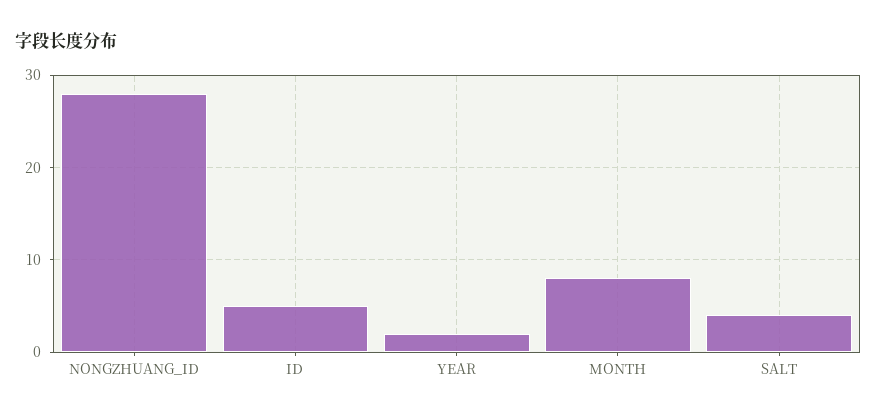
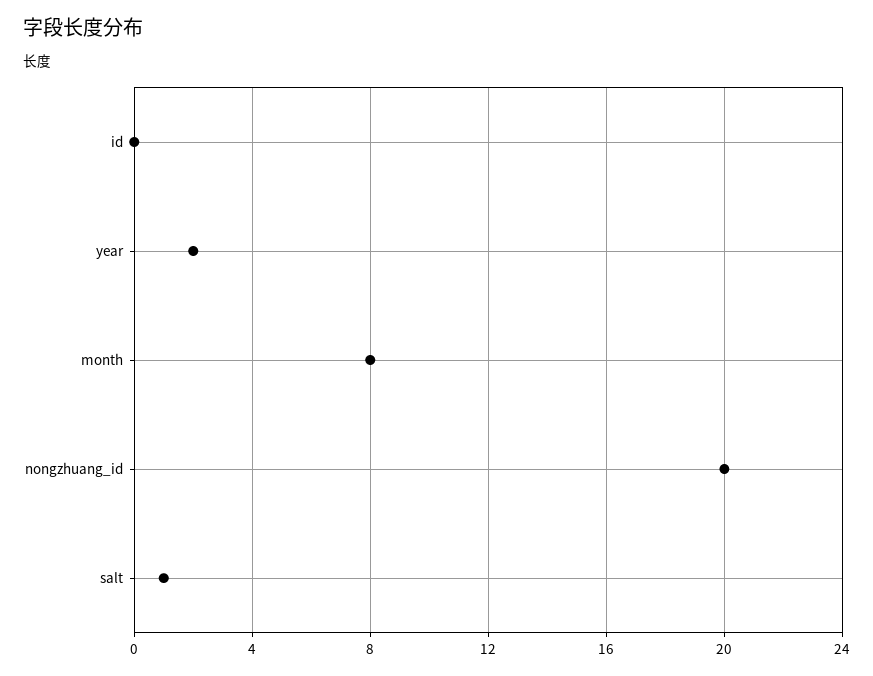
  {
-   "NONGZHUANG_ID": 28,
+   "NONGZHUANG_ID": 20,
-   "ID": 5,
+   "ID": 0,
    "YEAR": 2,
    "MONTH": 8,
-   "SALT": 4
+   "SALT": 1
  }

